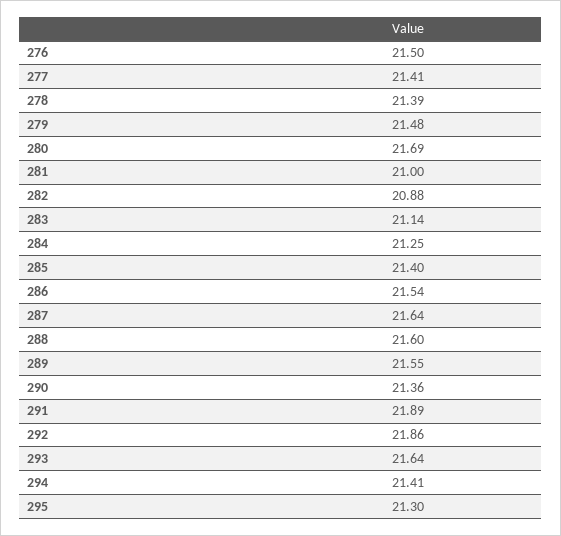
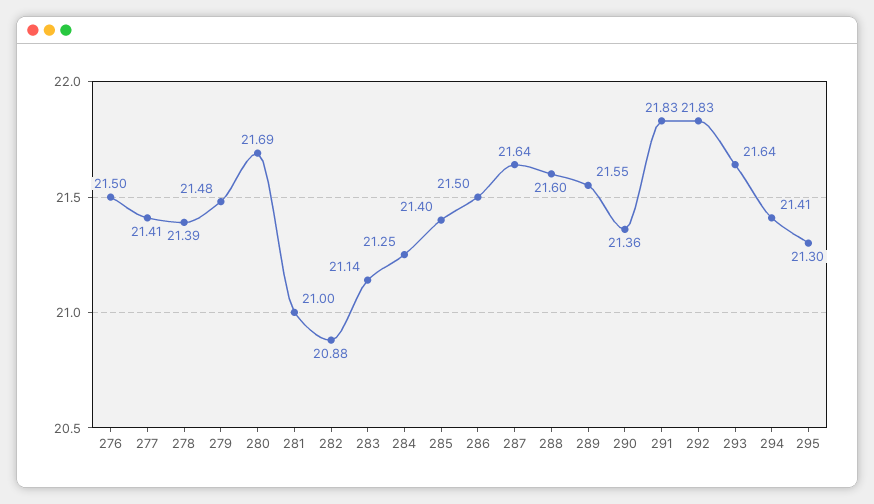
  {
    "276": 21.5,
    "277": 21.41,
    "278": 21.39,
    "279": 21.48,
    "280": 21.69,
    "281": 21,
    "282": 20.88,
    "283": 21.14,
    "284": 21.25,
    "285": 21.4,
-   "286": 21.54,
+   "286": 21.5,
    "287": 21.64,
    "288": 21.6,
    "289": 21.55,
    "290": 21.36,
-   "291": 21.89,
+   "291": 21.83,
-   "292": 21.86,
+   "292": 21.83,
    "293": 21.64,
    "294": 21.41,
    "295": 21.3
  }

